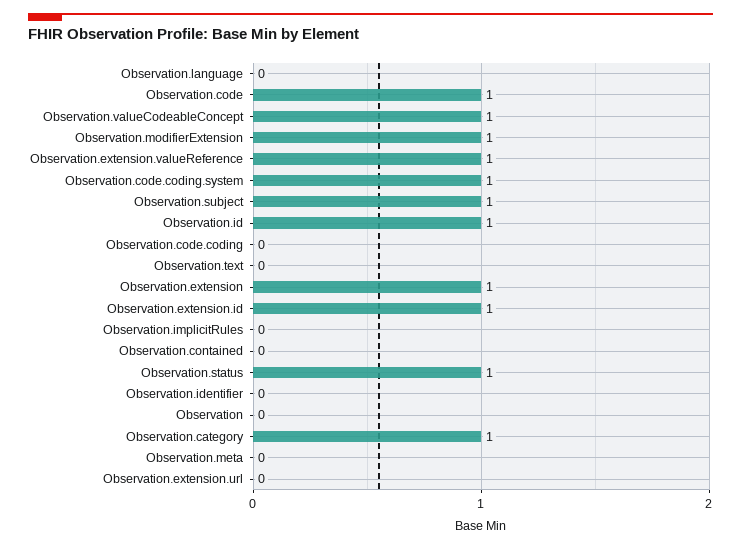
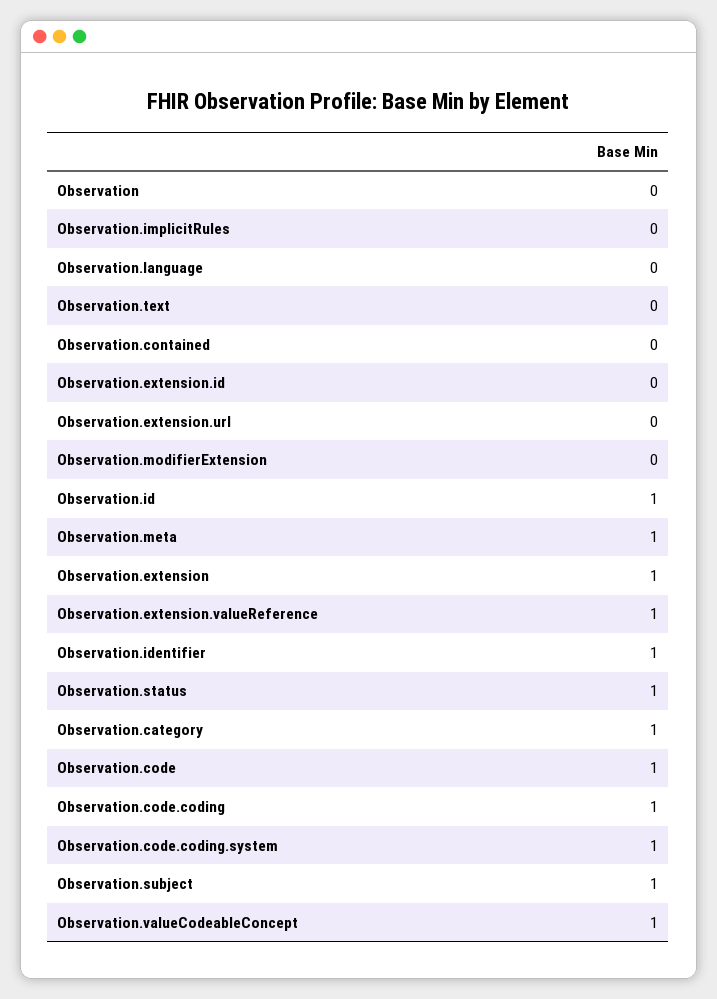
  {
    "Observation.language": 0,
    "Observation.code": 1,
    "Observation.valueCodeableConcept": 1,
-   "Observation.modifierExtension": 1,
+   "Observation.modifierExtension": 0,
    "Observation.extension.valueReference": 1,
    "Observation.code.coding.system": 1,
    "Observation.subject": 1,
    "Observation.id": 1,
-   "Observation.code.coding": 0,
+   "Observation.code.coding": 1,
    "Observation.text": 0,
    "Observation.extension": 1,
-   "Observation.extension.id": 1,
+   "Observation.extension.id": 0,
    "Observation.implicitRules": 0,
    "Observation.contained": 0,
    "Observation.status": 1,
-   "Observation.identifier": 0,
+   "Observation.identifier": 1,
    "Observation": 0,
    "Observation.category": 1,
-   "Observation.meta": 0,
+   "Observation.meta": 1,
    "Observation.extension.url": 0
  }

